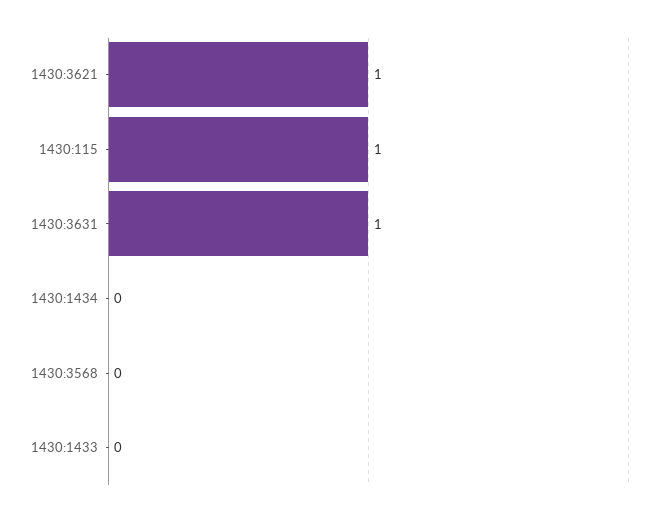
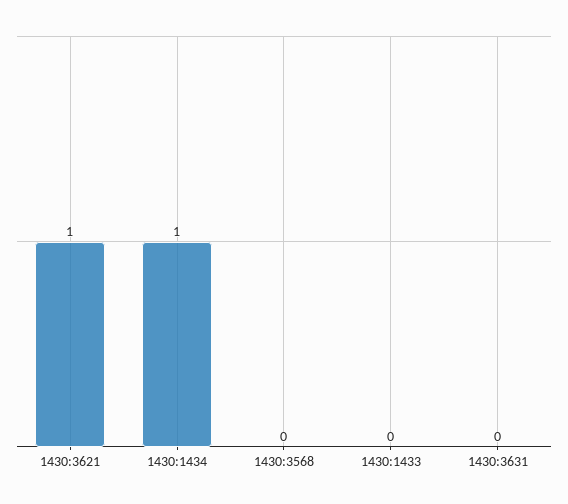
  {
    "1430:3621": 1,
-   "1430:115": 1,
-   "1430:3631": 1,
+   "1430:3631": 0,
-   "1430:1434": 0,
+   "1430:1434": 1,
    "1430:3568": 0,
    "1430:1433": 0
  }

